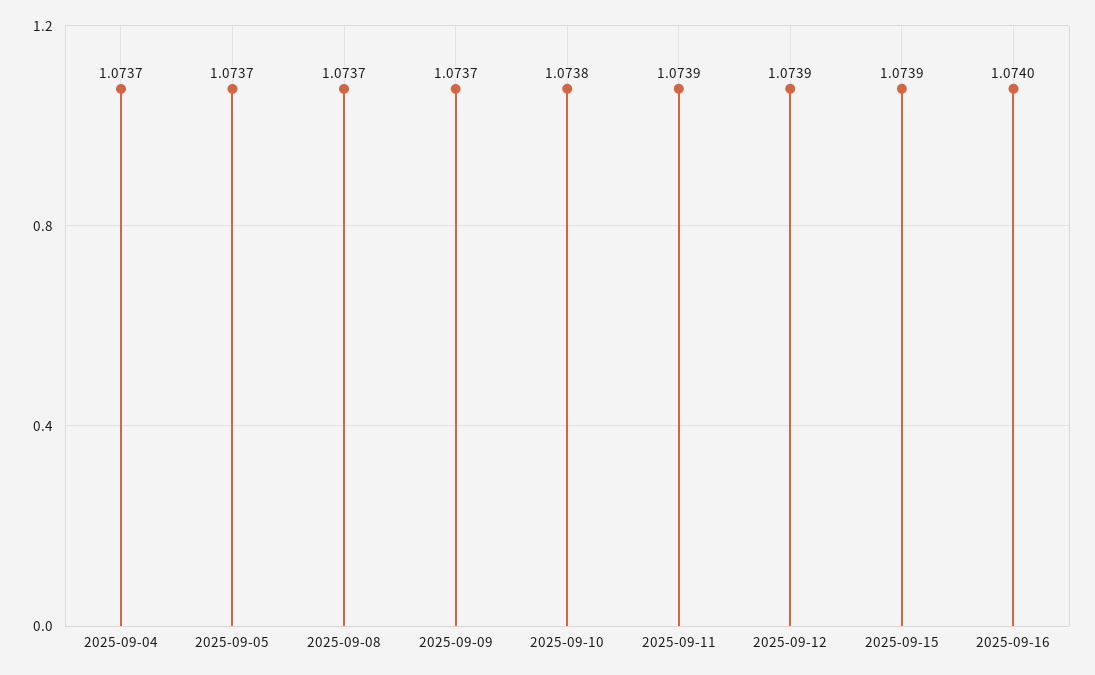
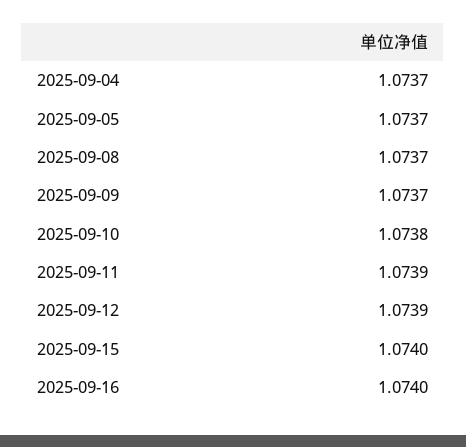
  {
    "2025-09-04": 1.0737,
    "2025-09-05": 1.0737,
    "2025-09-08": 1.0737,
    "2025-09-09": 1.0737,
    "2025-09-10": 1.0738,
    "2025-09-11": 1.0739,
    "2025-09-12": 1.0739,
-   "2025-09-15": 1.0739,
+   "2025-09-15": 1.074,
    "2025-09-16": 1.074
  }

